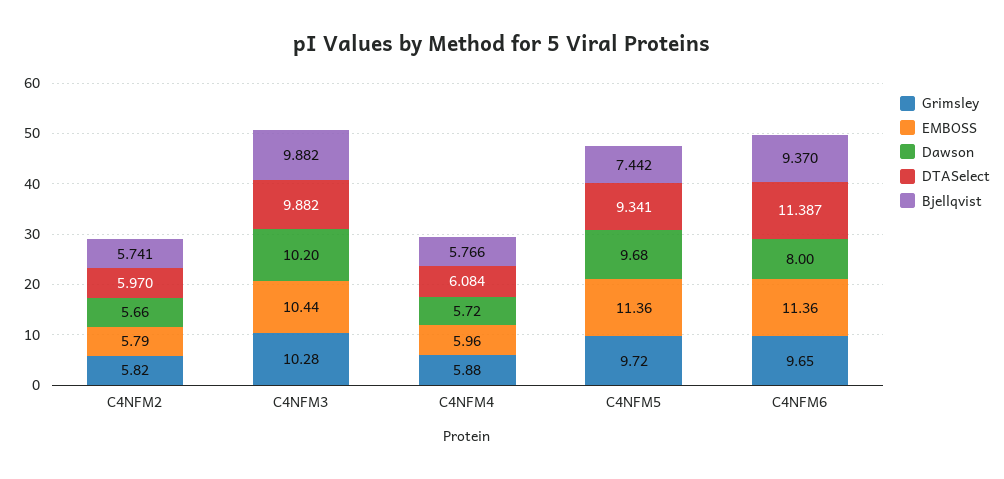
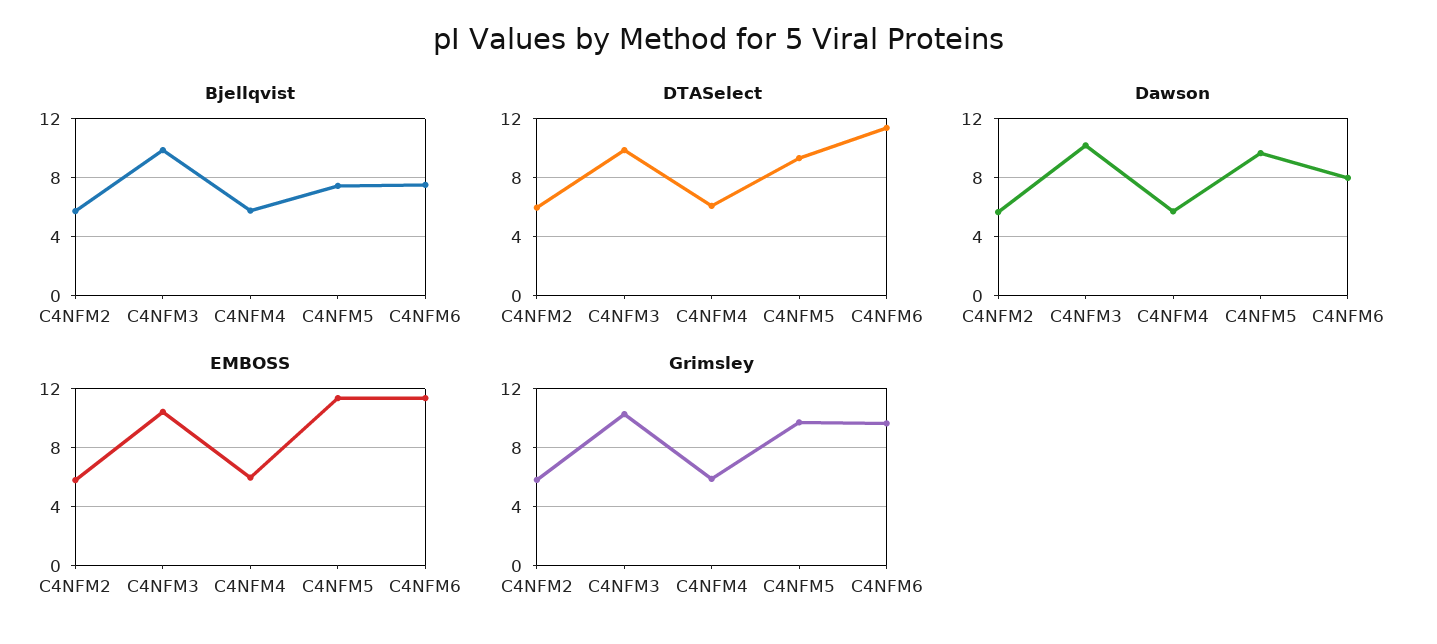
  {
    "Grimsley": {
      "C4NFM2": 5.82,
      "C4NFM3": 10.28,
      "C4NFM4": 5.88,
      "C4NFM5": 9.72,
      "C4NFM6": 9.65
    },
    "EMBOSS": {
      "C4NFM2": 5.79,
      "C4NFM3": 10.44,
      "C4NFM4": 5.96,
      "C4NFM5": 11.36,
      "C4NFM6": 11.36
    },
    "Dawson": {
      "C4NFM2": 5.66,
      "C4NFM3": 10.2,
      "C4NFM4": 5.72,
      "C4NFM5": 9.68,
      "C4NFM6": 8
    },
    "DTASelect": {
      "C4NFM2": 5.97,
      "C4NFM3": 9.882,
      "C4NFM4": 6.084,
      "C4NFM5": 9.341,
      "C4NFM6": 11.387
    },
    "Bjellqvist": {
      "C4NFM2": 5.741,
      "C4NFM3": 9.882,
      "C4NFM4": 5.766,
      "C4NFM5": 7.442,
-     "C4NFM6": 9.37
+     "C4NFM6": 7.5
    }
  }

